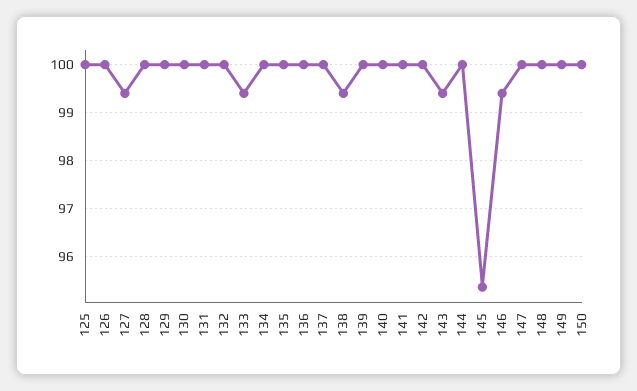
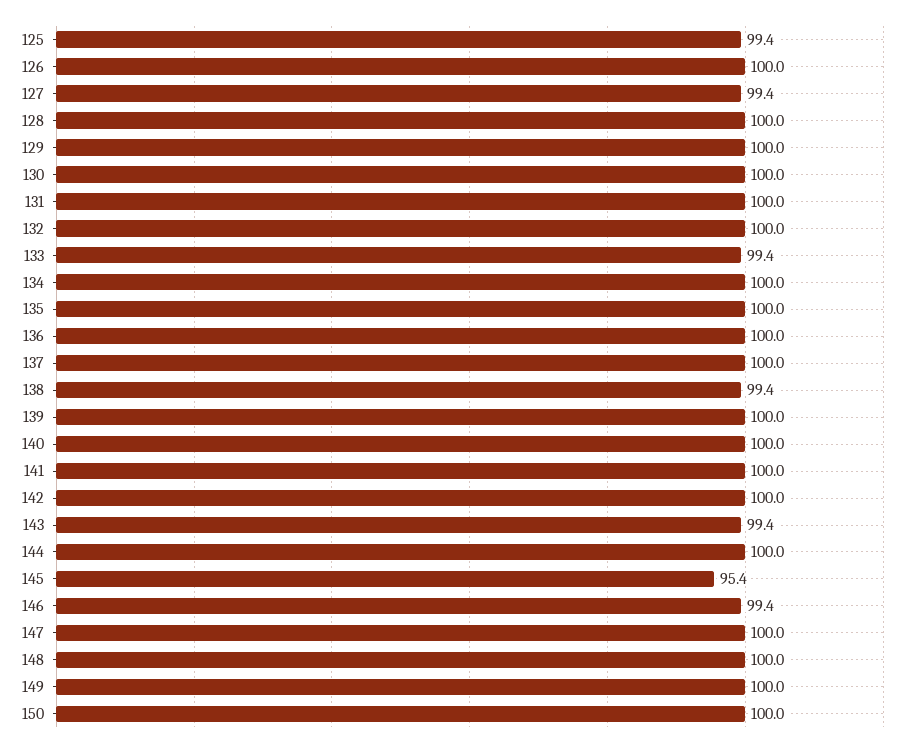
  {
-   "125": 100,
+   "125": 99.4,
    "126": 100,
    "127": 99.4,
    "128": 100,
    "129": 100,
    "130": 100,
    "131": 100,
    "132": 100,
    "133": 99.4,
    "134": 100,
    "135": 100,
    "136": 100,
    "137": 100,
    "138": 99.4,
    "139": 100,
    "140": 100,
    "141": 100,
    "142": 100,
    "143": 99.4,
    "144": 100,
    "145": 95.4,
    "146": 99.4,
    "147": 100,
    "148": 100,
    "149": 100,
    "150": 100
  }

